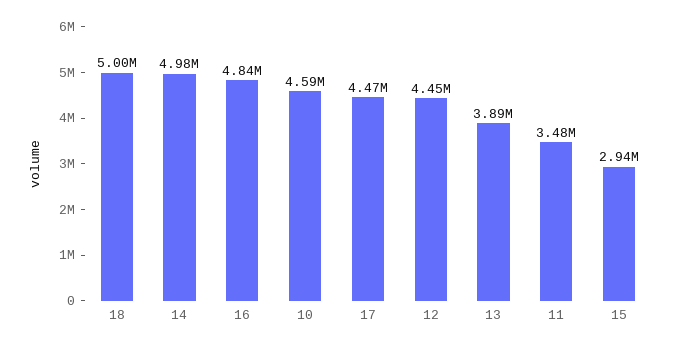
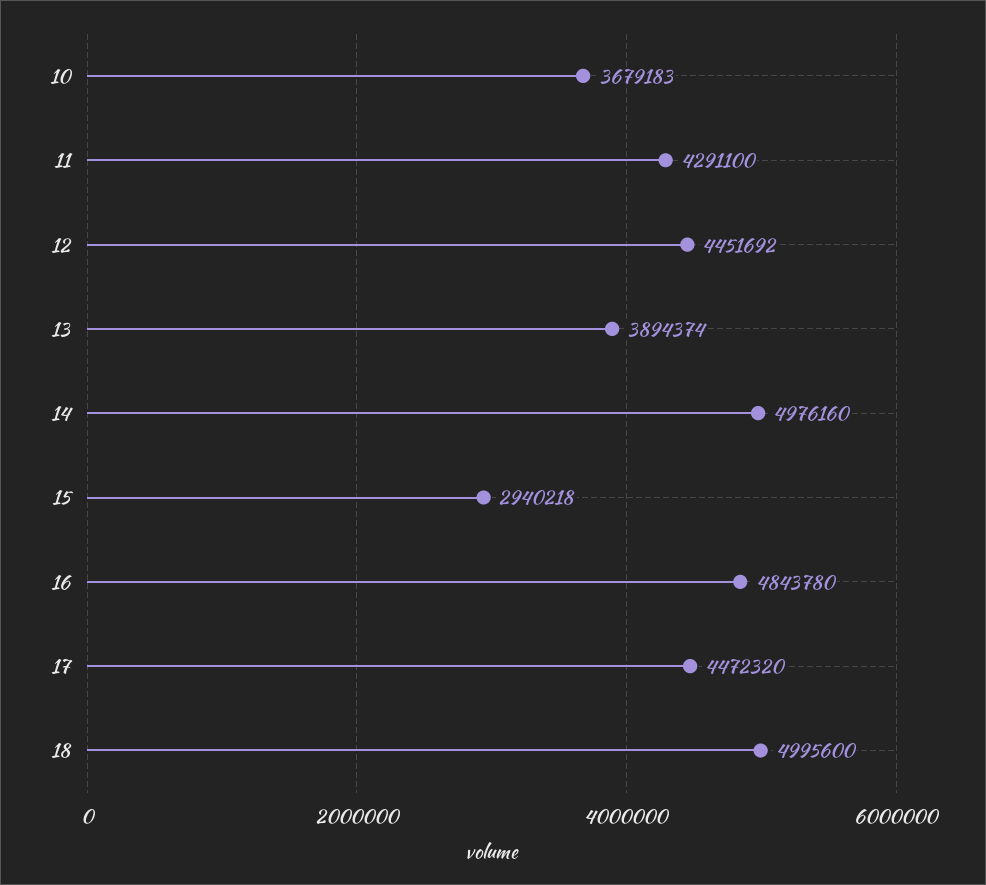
  {
    "18": 4995600,
    "14": 4976160,
    "16": 4843780,
-   "10": 4590000,
+   "10": 3679183,
    "17": 4472320,
    "12": 4451692,
    "13": 3894374,
-   "11": 3480000,
+   "11": 4291100,
    "15": 2940218
  }

